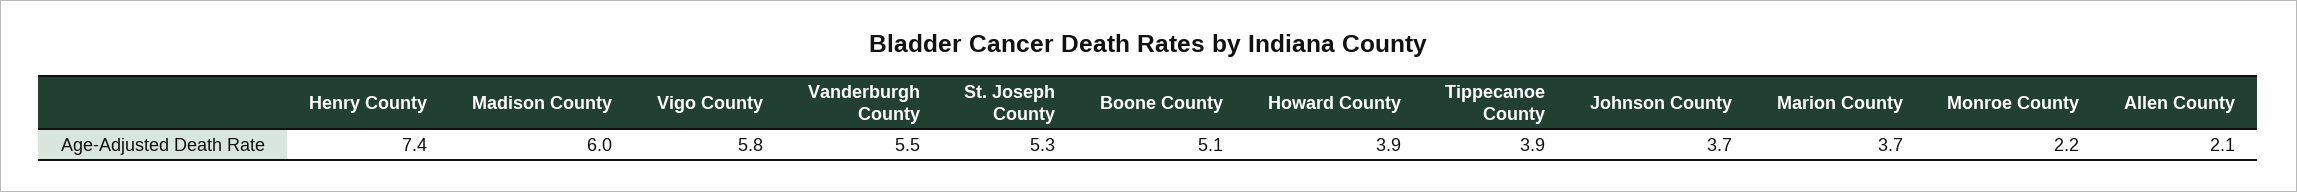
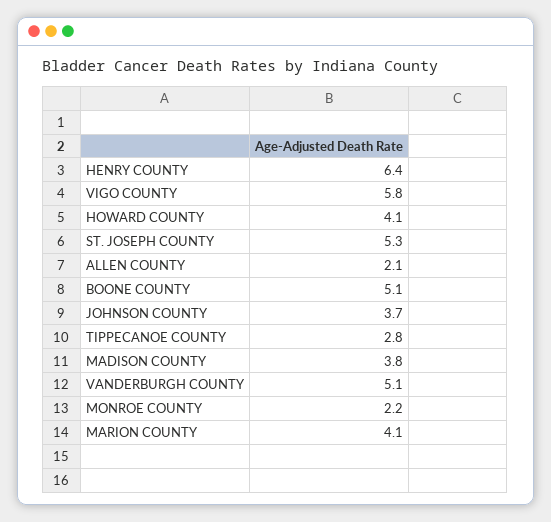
  {
-   "Henry County": 7.4,
+   "Henry County": 6.4,
-   "Madison County": 6,
+   "Madison County": 3.8,
    "Vigo County": 5.8,
-   "Vanderburgh County": 5.5,
+   "Vanderburgh County": 5.1,
    "St. Joseph County": 5.3,
    "Boone County": 5.1,
-   "Howard County": 3.9,
+   "Howard County": 4.1,
-   "Tippecanoe County": 3.9,
+   "Tippecanoe County": 2.8,
    "Johnson County": 3.7,
-   "Marion County": 3.7,
+   "Marion County": 4.1,
    "Monroe County": 2.2,
    "Allen County": 2.1
  }

